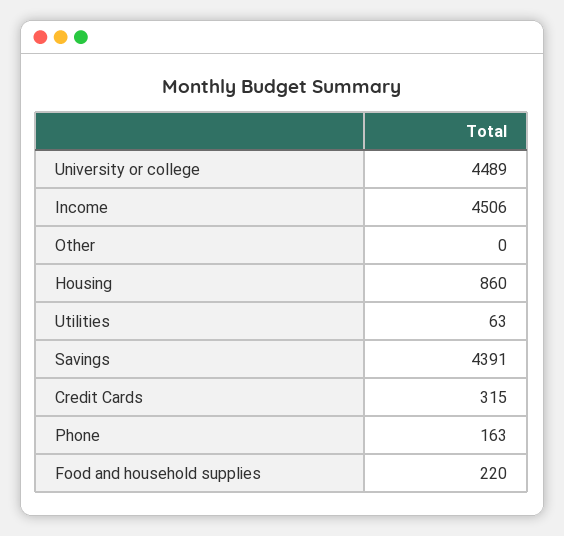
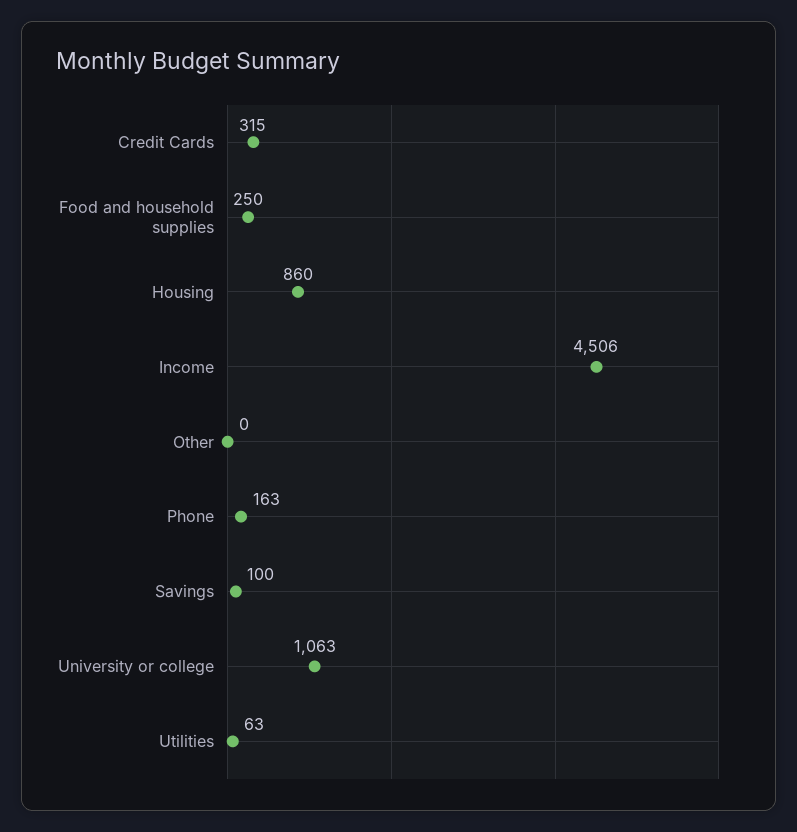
  {
-   "University or college": 4489,
+   "University or college": 1063,
    "Income": 4506,
    "Other": 0,
    "Housing": 860,
    "Utilities": 63,
-   "Savings": 4391,
+   "Savings": 100,
    "Credit Cards": 315,
    "Phone": 163,
-   "Food and household supplies": 220
+   "Food and household supplies": 250
  }

